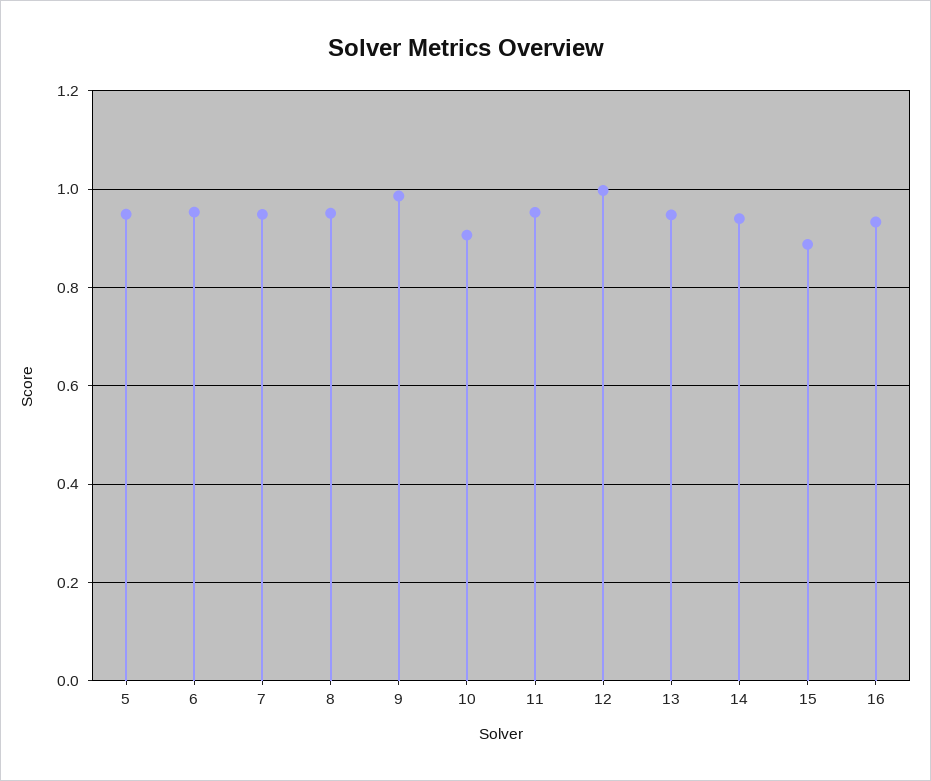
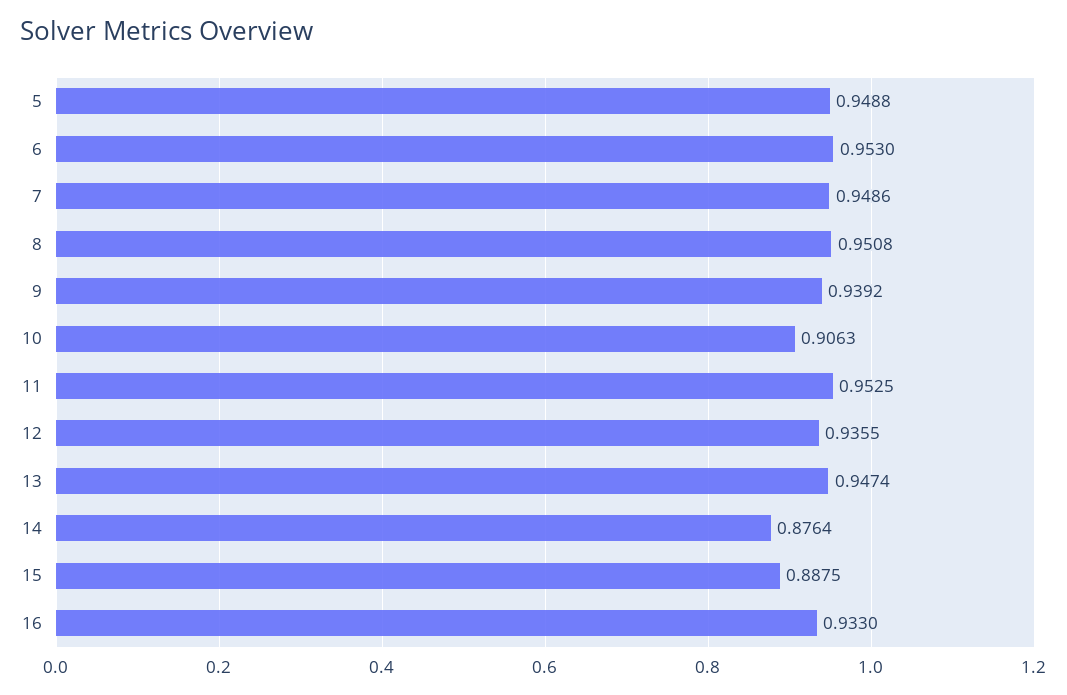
  {
    "5": 0.9488,
    "6": 0.953,
    "7": 0.9486,
    "8": 0.9508,
-   "9": 0.98,
+   "9": 0.9392,
    "10": 0.9063,
    "11": 0.9525,
-   "12": 1,
+   "12": 0.9355,
    "13": 0.9474,
-   "14": 0.94,
+   "14": 0.8764,
    "15": 0.8875,
    "16": 0.933
  }

